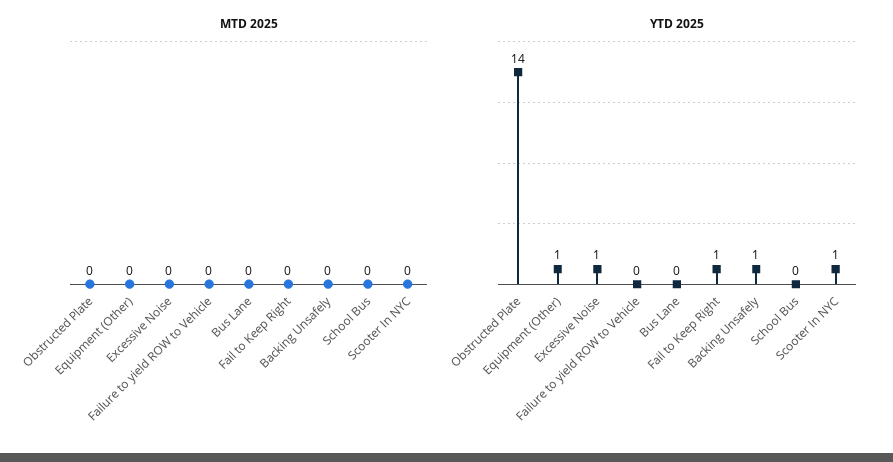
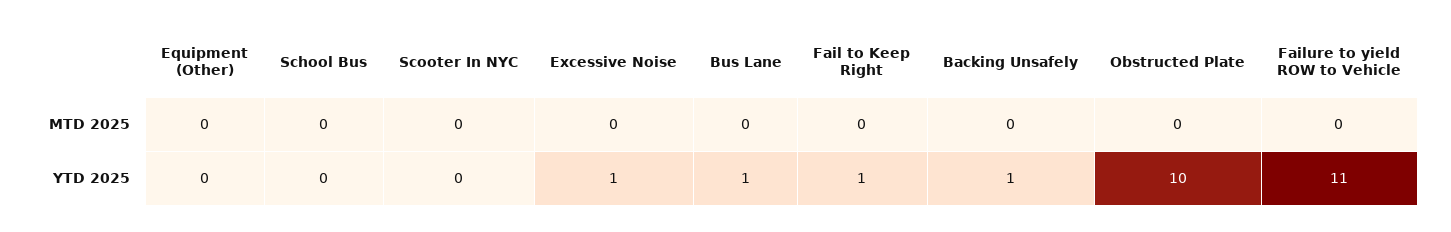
  {
    "MTD 2025": {
      "Obstructed Plate": 0,
      "Equipment (Other)": 0,
      "Excessive Noise": 0,
      "Failure to yield ROW to Vehicle": 0,
      "Bus Lane": 0,
      "Fail to Keep Right": 0,
      "Backing Unsafely": 0,
      "School Bus": 0,
      "Scooter In NYC": 0
    },
    "YTD 2025": {
-     "Obstructed Plate": 14,
+     "Obstructed Plate": 10,
-     "Equipment (Other)": 1,
+     "Equipment (Other)": 0,
      "Excessive Noise": 1,
-     "Failure to yield ROW to Vehicle": 0,
+     "Failure to yield ROW to Vehicle": 11,
-     "Bus Lane": 0,
+     "Bus Lane": 1,
      "Fail to Keep Right": 1,
      "Backing Unsafely": 1,
      "School Bus": 0,
-     "Scooter In NYC": 1
+     "Scooter In NYC": 0
    }
  }

